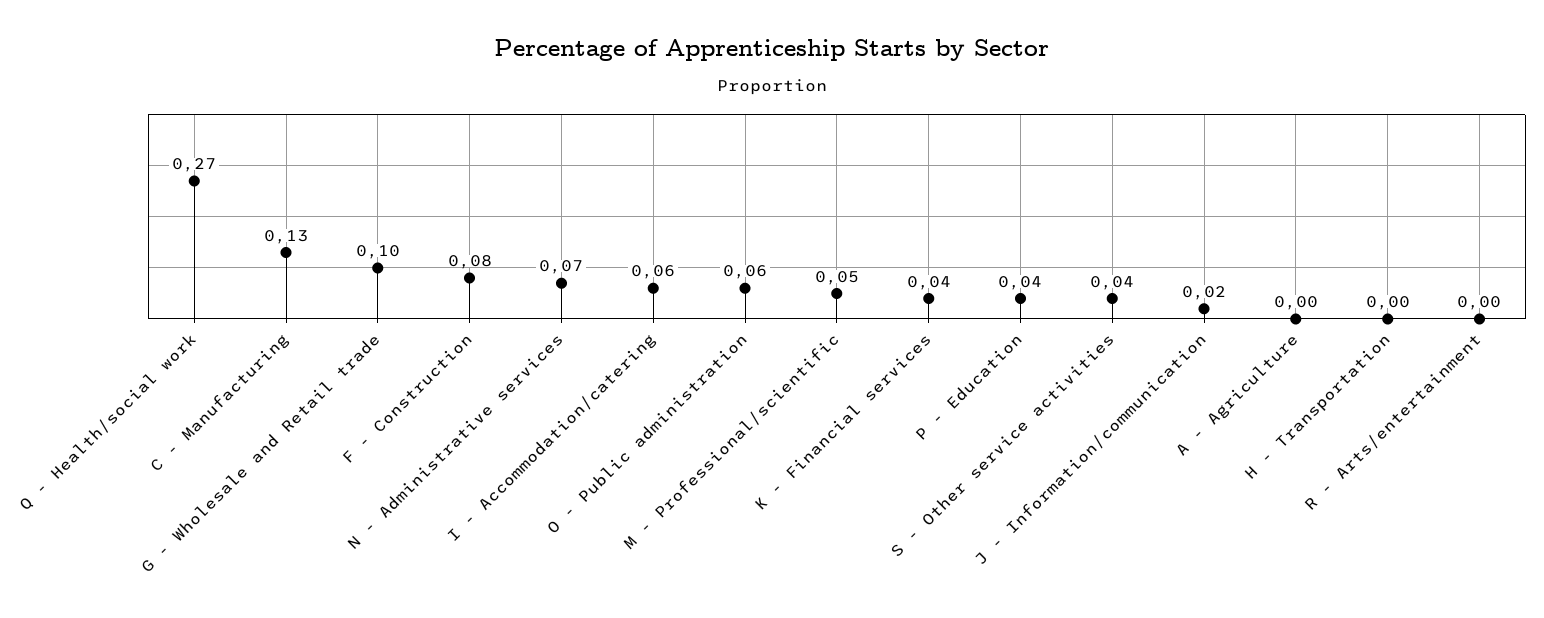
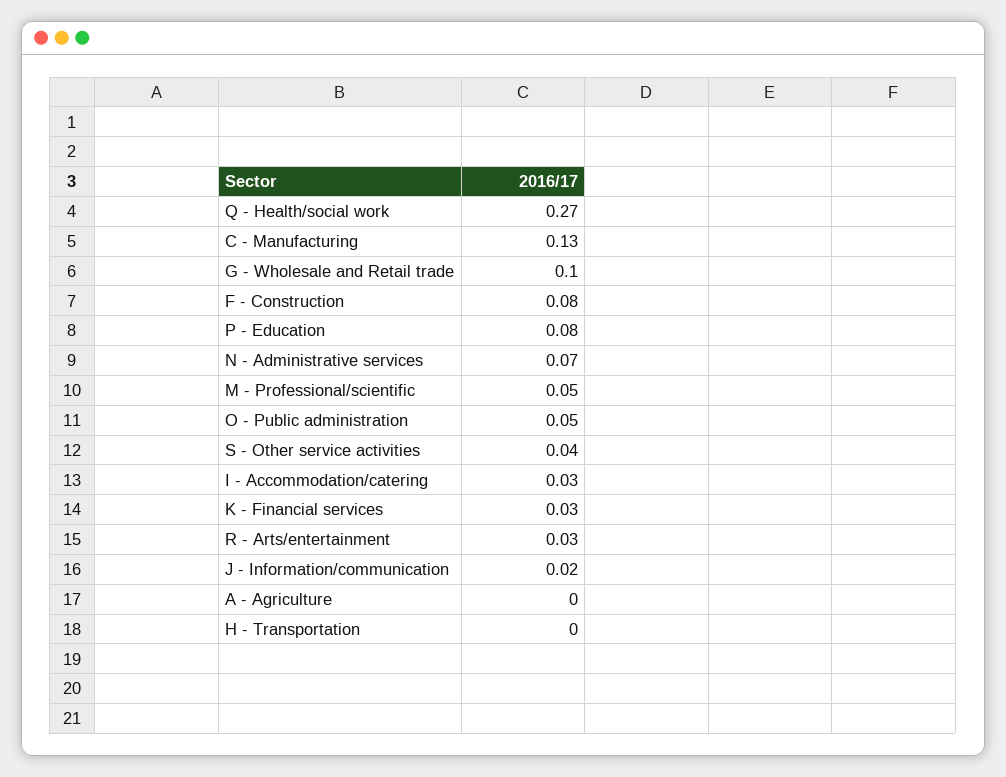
  {
    "Q - Health/social work": 0.27,
    "C - Manufacturing": 0.13,
    "G - Wholesale and Retail trade": 0.1,
    "F - Construction": 0.08,
    "N - Administrative services": 0.07,
-   "I - Accommodation/catering": 0.06,
+   "I - Accommodation/catering": 0.03,
-   "O - Public administration": 0.06,
+   "O - Public administration": 0.05,
    "M - Professional/scientific": 0.05,
-   "K - Financial services": 0.04,
+   "K - Financial services": 0.03,
-   "P - Education": 0.04,
+   "P - Education": 0.08,
    "S - Other service activities": 0.04,
    "J - Information/communication": 0.02,
    "A - Agriculture": 0,
    "H - Transportation": 0,
-   "R - Arts/entertainment": 0
+   "R - Arts/entertainment": 0.03
  }

